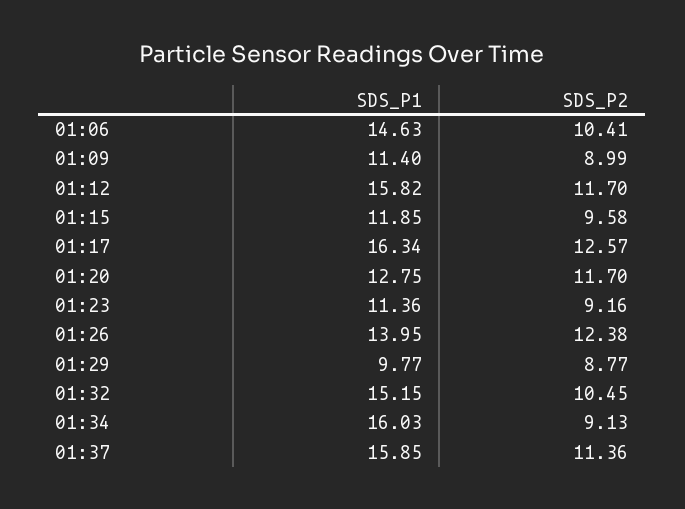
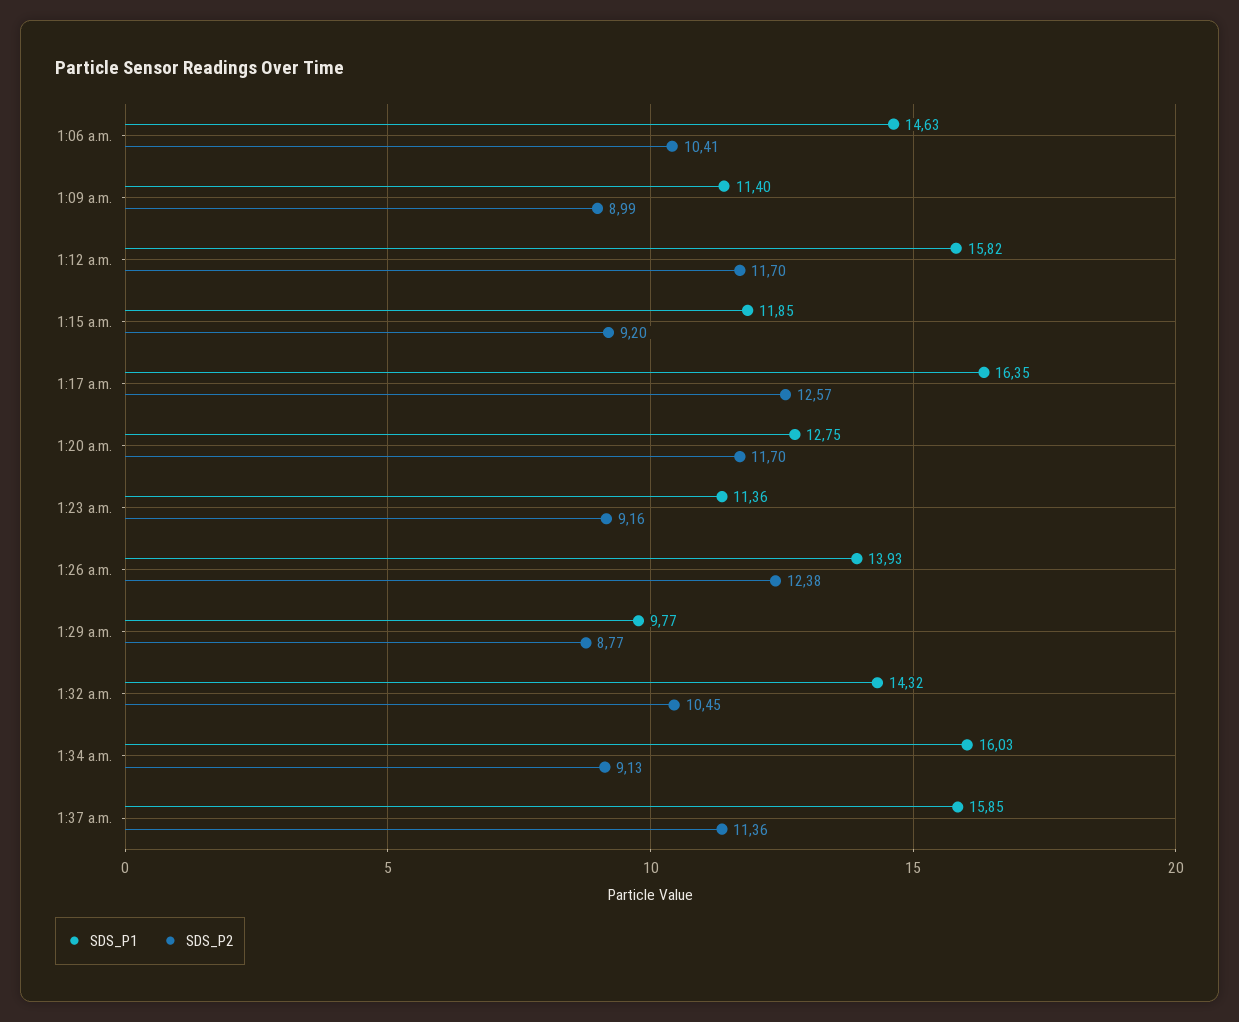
  {
    "SDS_P1": {
      "01:06": 14.63,
      "01:09": 11.4,
      "01:12": 15.82,
      "01:15": 11.85,
-     "01:17": 16.34,
+     "01:17": 16.35,
      "01:20": 12.75,
      "01:23": 11.36,
-     "01:26": 13.95,
+     "01:26": 13.93,
      "01:29": 9.77,
-     "01:32": 15.15,
+     "01:32": 14.32,
      "01:34": 16.03,
      "01:37": 15.85
    },
    "SDS_P2": {
      "01:06": 10.41,
      "01:09": 8.99,
      "01:12": 11.7,
-     "01:15": 9.58,
+     "01:15": 9.2,
      "01:17": 12.57,
      "01:20": 11.7,
      "01:23": 9.16,
      "01:26": 12.38,
      "01:29": 8.77,
      "01:32": 10.45,
      "01:34": 9.13,
      "01:37": 11.36
    }
  }

